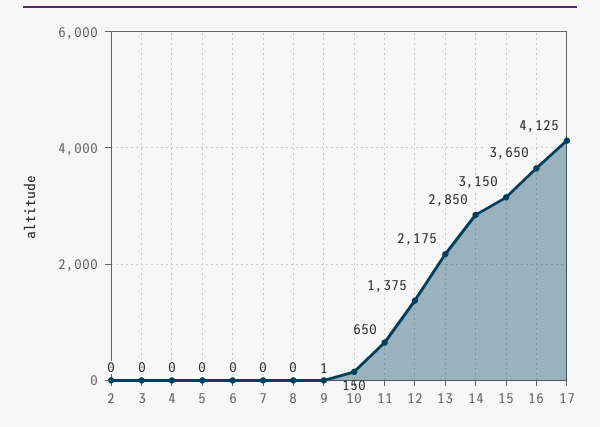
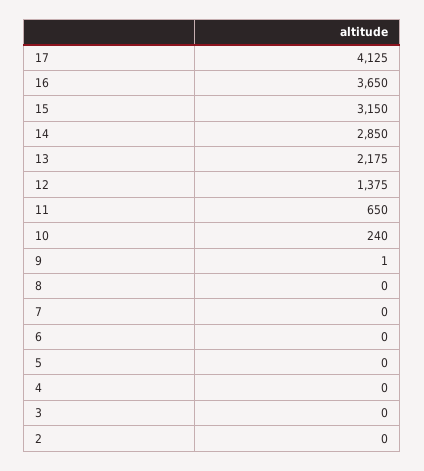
  {
    "2": 0,
    "3": 0,
    "4": 0,
    "5": 0,
    "6": 0,
    "7": 0,
    "8": 0,
    "9": 1,
-   "10": 150,
+   "10": 240,
    "11": 650,
    "12": 1375,
    "13": 2175,
    "14": 2850,
    "15": 3150,
    "16": 3650,
    "17": 4125
  }

